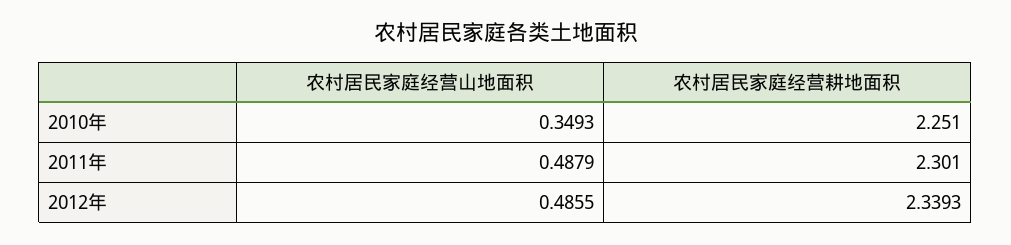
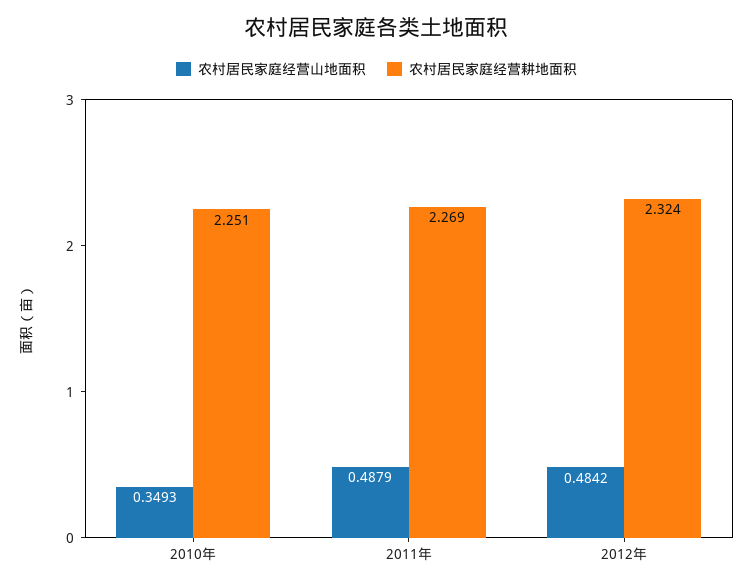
  {
    "农村居民家庭经营山地面积": {
      "2010年": 0.3493,
      "2011年": 0.4879,
-     "2012年": 0.4855
+     "2012年": 0.4842
    },
    "农村居民家庭经营耕地面积": {
      "2010年": 2.251,
-     "2011年": 2.301,
+     "2011年": 2.269,
-     "2012年": 2.3393
+     "2012年": 2.324
    }
  }

